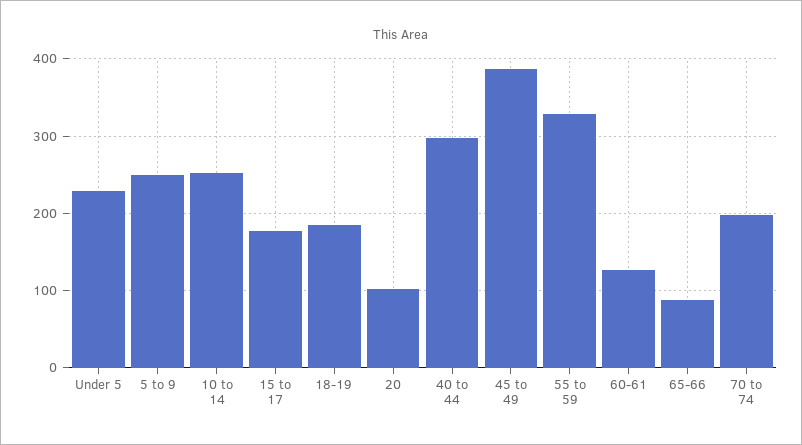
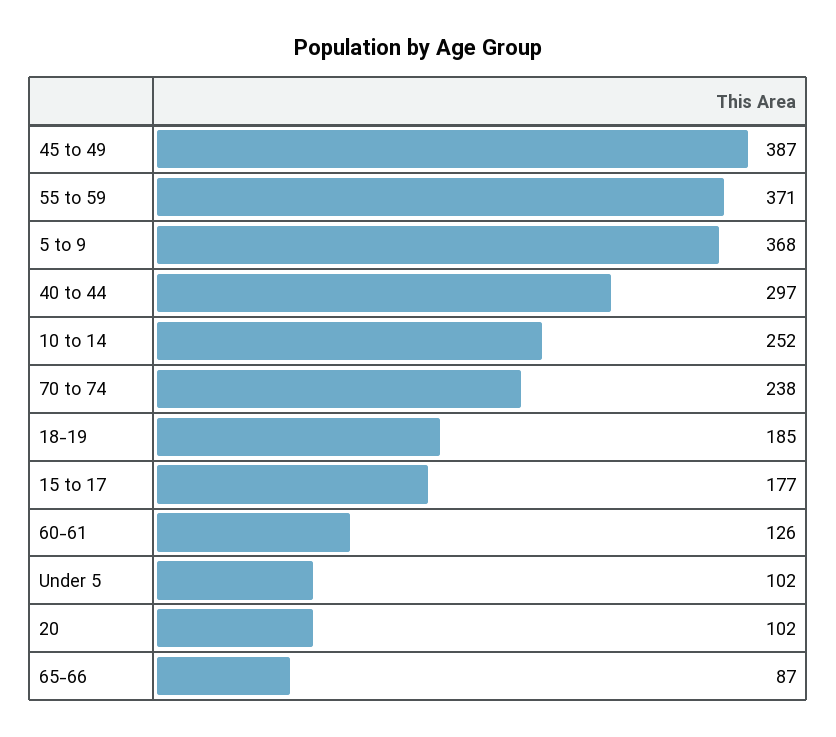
  {
-   "Under 5": 230,
+   "Under 5": 102,
-   "5 to 9": 250,
+   "5 to 9": 368,
    "10 to 14": 252,
    "15 to 17": 177,
    "18-19": 185,
    "20": 102,
    "40 to 44": 297,
    "45 to 49": 387,
-   "55 to 59": 330,
+   "55 to 59": 371,
    "60-61": 126,
    "65-66": 87,
-   "70 to 74": 200
+   "70 to 74": 238
  }

